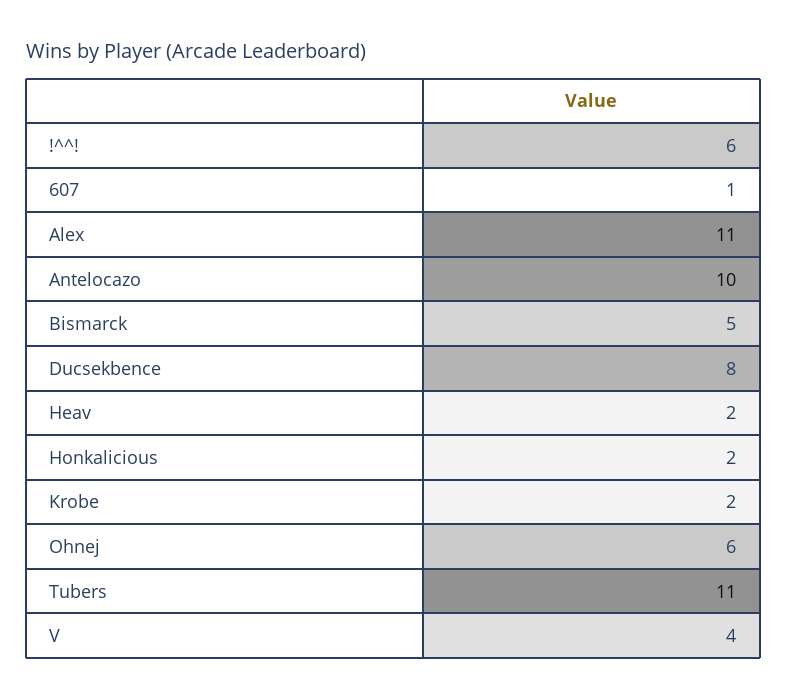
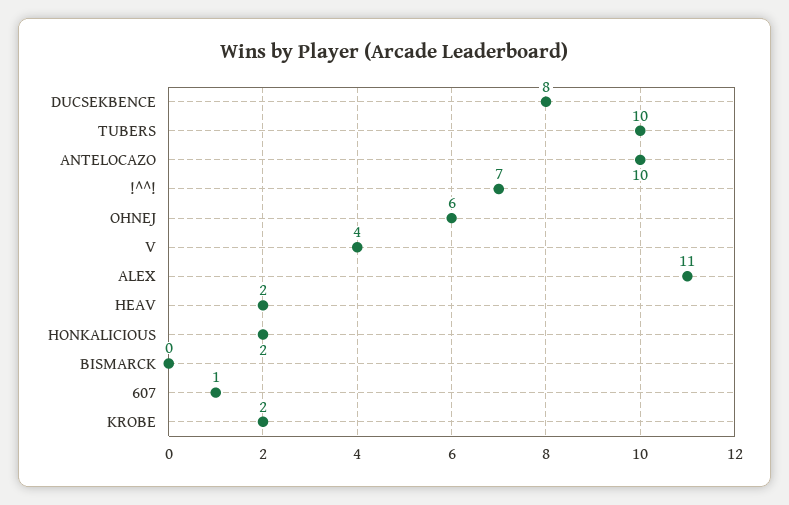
  {
-   "!^^!": 6,
+   "!^^!": 7,
    "607": 1,
    "Alex": 11,
    "Antelocazo": 10,
-   "Bismarck": 5,
+   "Bismarck": 0,
    "Ducsekbence": 8,
    "Heav": 2,
    "Honkalicious": 2,
    "Krobe": 2,
    "Ohnej": 6,
-   "Tubers": 11,
+   "Tubers": 10,
    "V": 4
  }

